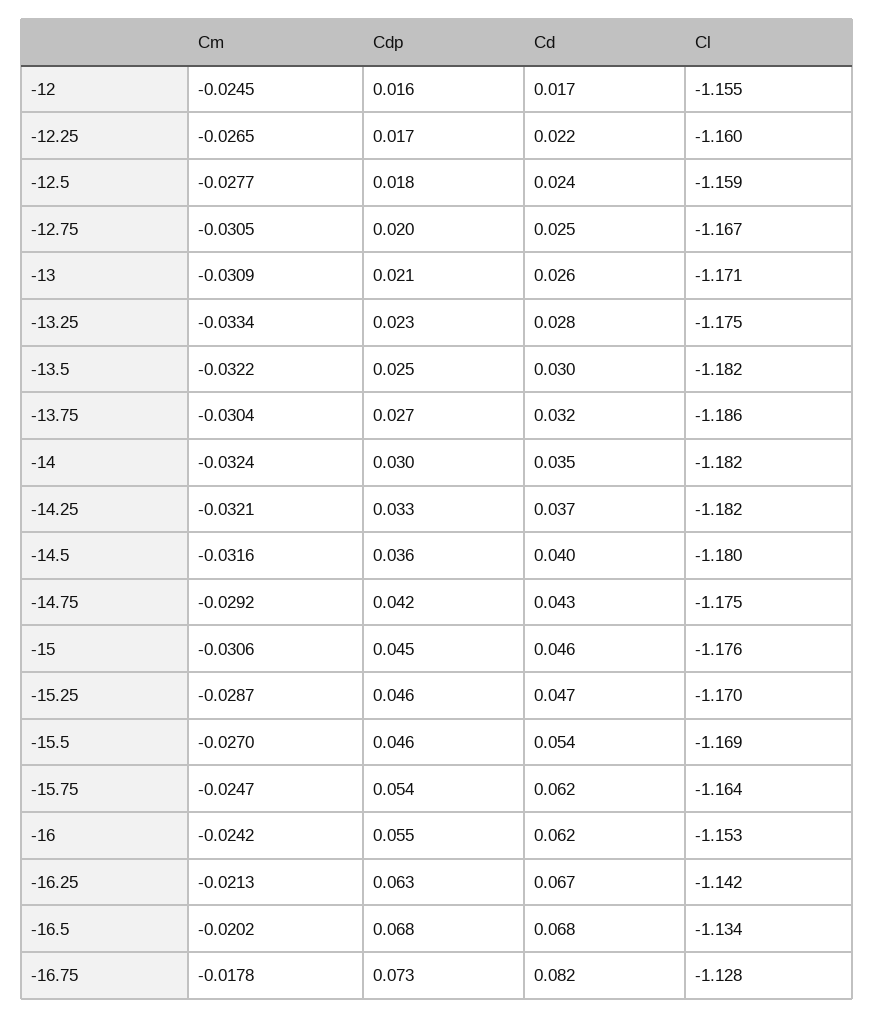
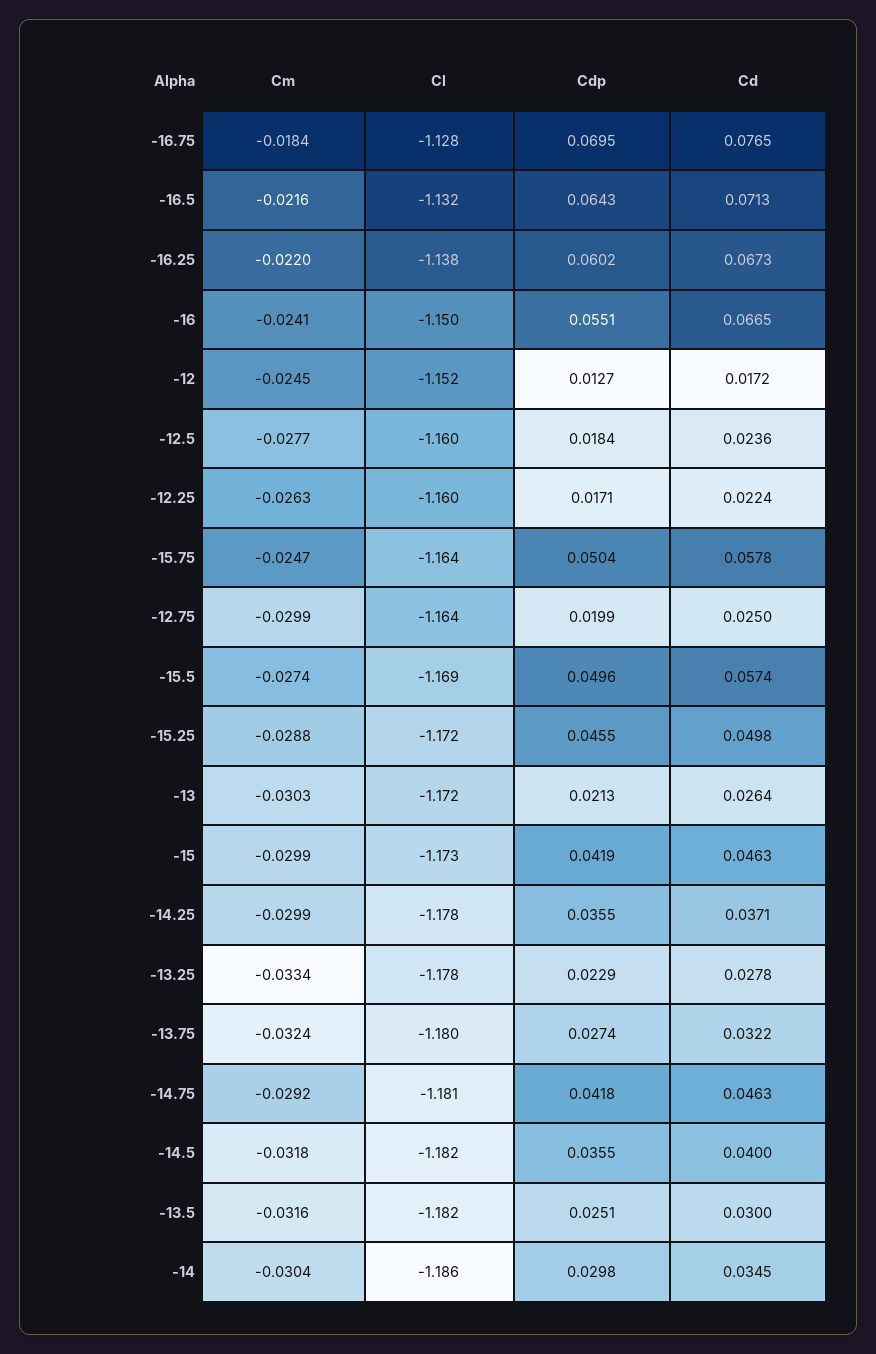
  {
    "Cm": {
      "-12": -0.0245,
-     "-12.25": -0.0265,
+     "-12.25": -0.0263,
      "-12.5": -0.0277,
-     "-12.75": -0.0305,
+     "-12.75": -0.0299,
-     "-13": -0.0309,
+     "-13": -0.0303,
      "-13.25": -0.0334,
-     "-13.5": -0.0322,
+     "-13.5": -0.0316,
-     "-13.75": -0.0304,
+     "-13.75": -0.0324,
-     "-14": -0.0324,
+     "-14": -0.0304,
-     "-14.25": -0.0321,
+     "-14.25": -0.0299,
-     "-14.5": -0.0316,
+     "-14.5": -0.0318,
      "-14.75": -0.0292,
-     "-15": -0.0306,
+     "-15": -0.0299,
-     "-15.25": -0.0287,
+     "-15.25": -0.0288,
-     "-15.5": -0.027,
+     "-15.5": -0.0274,
      "-15.75": -0.0247,
-     "-16": -0.0242,
+     "-16": -0.0241,
-     "-16.25": -0.0213,
+     "-16.25": -0.022,
-     "-16.5": -0.0202,
+     "-16.5": -0.0216,
-     "-16.75": -0.0178
+     "-16.75": -0.0184
    },
    "Cdp": {
-     "-12": 0.016,
+     "-12": 0.0127,
      "-12.25": 0.0171,
      "-12.5": 0.0184,
      "-12.75": 0.0199,
      "-13": 0.0213,
      "-13.25": 0.0229,
      "-13.5": 0.0251,
      "-13.75": 0.0274,
      "-14": 0.0298,
-     "-14.25": 0.033,
+     "-14.25": 0.0355,
      "-14.5": 0.0355,
      "-14.75": 0.0418,
-     "-15": 0.045,
+     "-15": 0.0419,
      "-15.25": 0.0455,
-     "-15.5": 0.046,
+     "-15.5": 0.0496,
-     "-15.75": 0.054,
+     "-15.75": 0.0504,
      "-16": 0.0551,
-     "-16.25": 0.063,
+     "-16.25": 0.0602,
-     "-16.5": 0.068,
+     "-16.5": 0.0643,
-     "-16.75": 0.073
+     "-16.75": 0.0695
    },
    "Cd": {
      "-12": 0.0172,
      "-12.25": 0.0224,
      "-12.5": 0.0236,
      "-12.75": 0.025,
      "-13": 0.0264,
      "-13.25": 0.0278,
      "-13.5": 0.03,
      "-13.75": 0.0322,
      "-14": 0.0345,
      "-14.25": 0.0371,
      "-14.5": 0.04,
-     "-14.75": 0.043,
+     "-14.75": 0.0463,
      "-15": 0.0463,
-     "-15.25": 0.047,
+     "-15.25": 0.0498,
-     "-15.5": 0.054,
+     "-15.5": 0.0574,
-     "-15.75": 0.062,
+     "-15.75": 0.0578,
-     "-16": 0.062,
+     "-16": 0.0665,
      "-16.25": 0.0673,
-     "-16.5": 0.068,
+     "-16.5": 0.0713,
-     "-16.75": 0.082
+     "-16.75": 0.0765
    },
    "Cl": {
-     "-12": -1.155,
+     "-12": -1.152,
      "-12.25": -1.16,
-     "-12.5": -1.159,
+     "-12.5": -1.16,
-     "-12.75": -1.167,
+     "-12.75": -1.164,
-     "-13": -1.171,
+     "-13": -1.172,
-     "-13.25": -1.175,
+     "-13.25": -1.178,
      "-13.5": -1.182,
-     "-13.75": -1.186,
+     "-13.75": -1.18,
-     "-14": -1.182,
+     "-14": -1.186,
-     "-14.25": -1.182,
+     "-14.25": -1.178,
-     "-14.5": -1.18,
+     "-14.5": -1.182,
-     "-14.75": -1.175,
+     "-14.75": -1.181,
-     "-15": -1.176,
+     "-15": -1.173,
-     "-15.25": -1.17,
+     "-15.25": -1.172,
      "-15.5": -1.169,
      "-15.75": -1.164,
-     "-16": -1.153,
+     "-16": -1.15,
-     "-16.25": -1.142,
+     "-16.25": -1.138,
-     "-16.5": -1.134,
+     "-16.5": -1.132,
      "-16.75": -1.128
    }
  }

